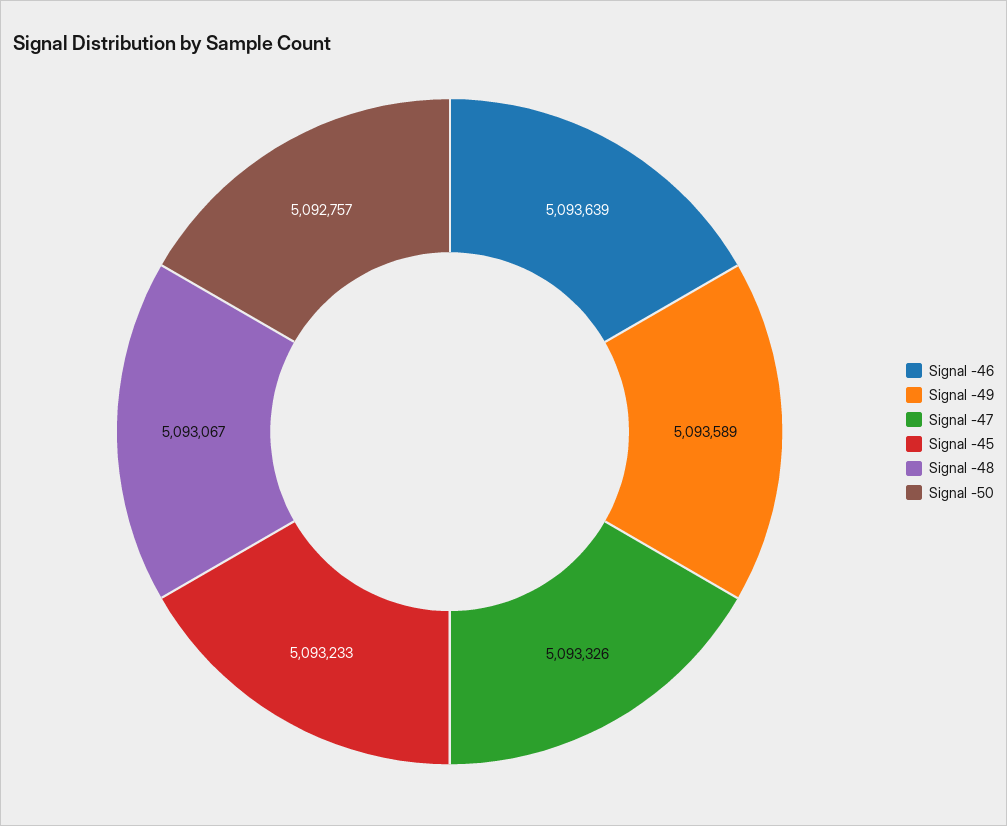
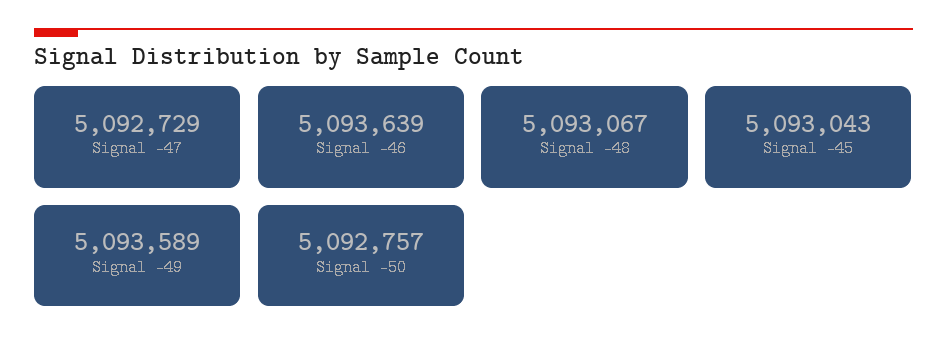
  {
    "Signal -46": 5093639,
    "Signal -49": 5093589,
-   "Signal -47": 5093326,
+   "Signal -47": 5092729,
-   "Signal -45": 5093233,
+   "Signal -45": 5093043,
    "Signal -48": 5093067,
    "Signal -50": 5092757
  }

